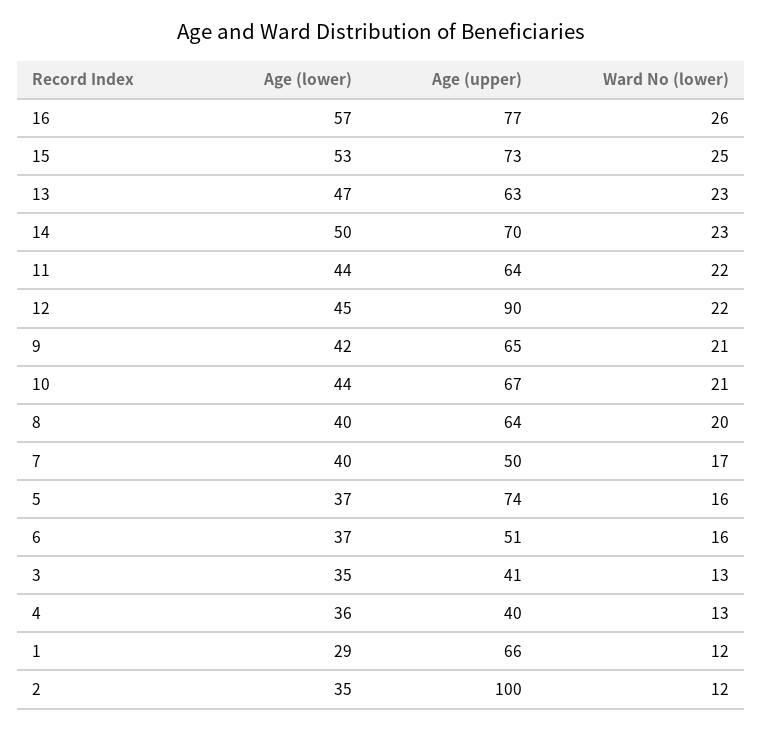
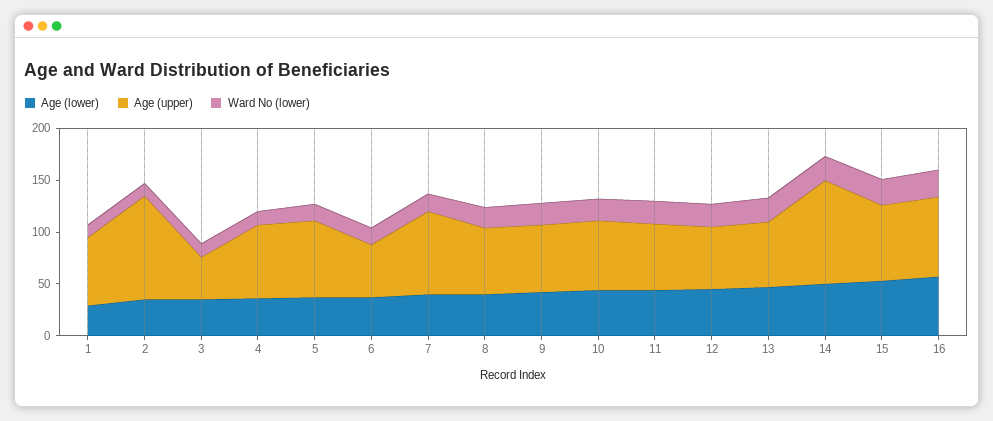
  {
    "Age (lower)": {
      "16": 57,
      "15": 53,
      "13": 47,
      "14": 50,
      "11": 44,
      "12": 45,
      "9": 42,
      "10": 44,
      "8": 40,
      "7": 40,
      "5": 37,
      "6": 37,
      "3": 35,
      "4": 36,
      "1": 29,
      "2": 35
    },
    "Age (upper)": {
      "16": 77,
      "15": 73,
      "13": 63,
-     "14": 70,
+     "14": 100,
      "11": 64,
-     "12": 90,
+     "12": 60,
      "9": 65,
      "10": 67,
      "8": 64,
-     "7": 50,
+     "7": 80,
      "5": 74,
      "6": 51,
      "3": 41,
-     "4": 40,
+     "4": 70,
      "1": 66,
      "2": 100
    },
    "Ward No (lower)": {
      "16": 26,
      "15": 25,
      "13": 23,
      "14": 23,
      "11": 22,
      "12": 22,
      "9": 21,
      "10": 21,
      "8": 20,
      "7": 17,
      "5": 16,
      "6": 16,
      "3": 13,
      "4": 13,
      "1": 12,
      "2": 12
    }
  }

